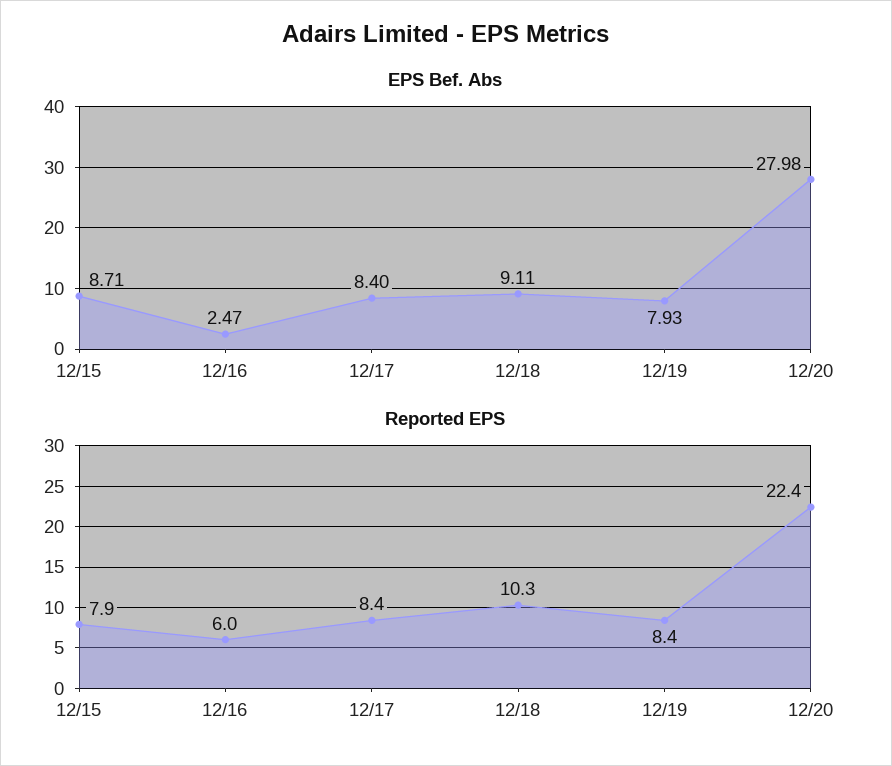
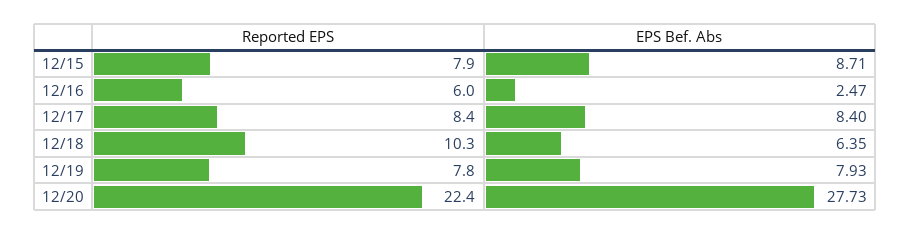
  {
    "EPS Bef. Abs": {
      "12/15": 8.71,
      "12/16": 2.47,
      "12/17": 8.4,
-     "12/18": 9.11,
+     "12/18": 6.35,
      "12/19": 7.93,
-     "12/20": 27.98
+     "12/20": 27.73
    },
    "Reported EPS": {
      "12/15": 7.9,
      "12/16": 6,
      "12/17": 8.4,
      "12/18": 10.3,
-     "12/19": 8.4,
+     "12/19": 7.8,
      "12/20": 22.4
    }
  }

